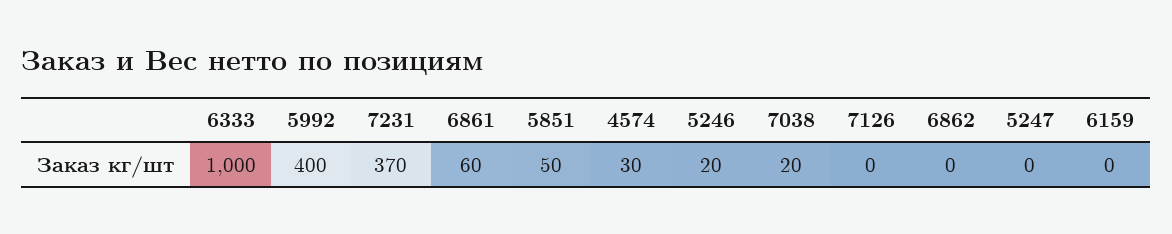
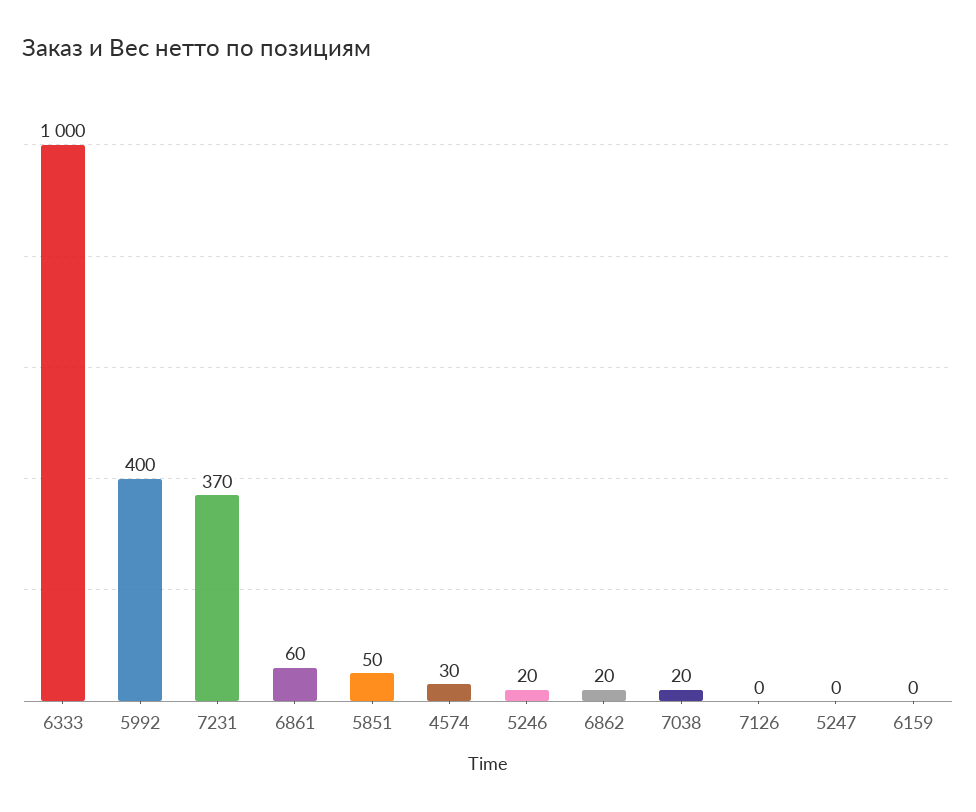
  {
    "6333": 1000,
    "5992": 400,
    "7231": 370,
    "6861": 60,
    "5851": 50,
    "4574": 30,
    "5246": 20,
    "7038": 20,
    "7126": 0,
-   "6862": 0,
+   "6862": 20,
    "5247": 0,
    "6159": 0
  }

